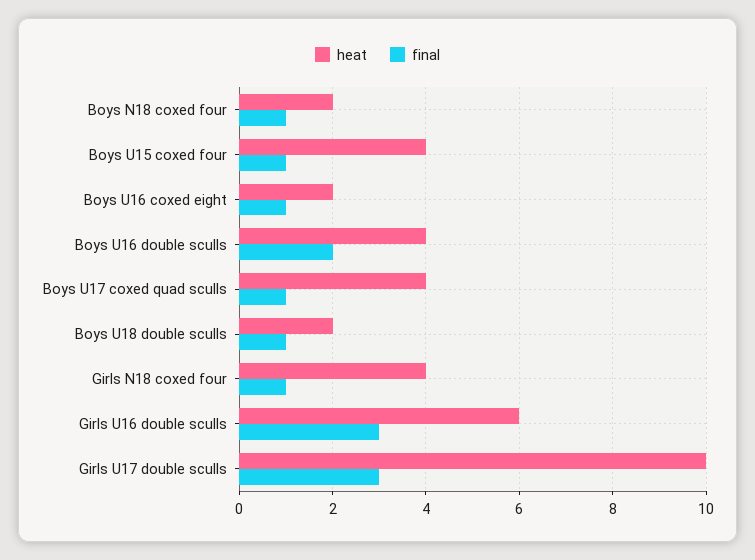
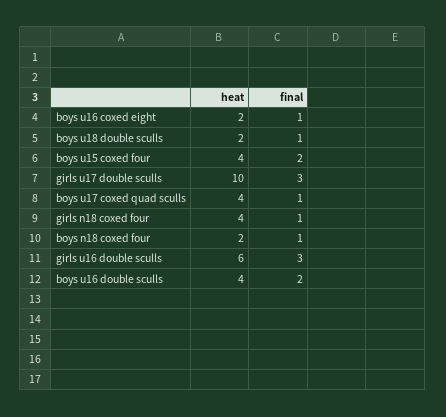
  {
    "heat": {
      "Boys N18 coxed four": 2,
      "Boys U15 coxed four": 4,
      "Boys U16 coxed eight": 2,
      "Boys U16 double sculls": 4,
      "Boys U17 coxed quad sculls": 4,
      "Boys U18 double sculls": 2,
      "Girls N18 coxed four": 4,
      "Girls U16 double sculls": 6,
      "Girls U17 double sculls": 10
    },
    "final": {
      "Boys N18 coxed four": 1,
-     "Boys U15 coxed four": 1,
+     "Boys U15 coxed four": 2,
      "Boys U16 coxed eight": 1,
      "Boys U16 double sculls": 2,
      "Boys U17 coxed quad sculls": 1,
      "Boys U18 double sculls": 1,
      "Girls N18 coxed four": 1,
      "Girls U16 double sculls": 3,
      "Girls U17 double sculls": 3
    }
  }

